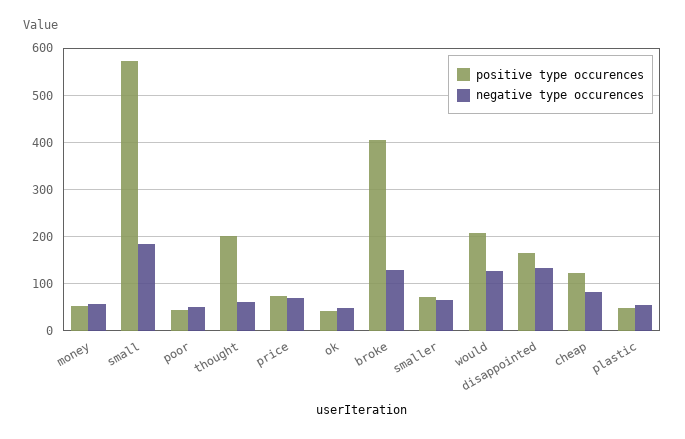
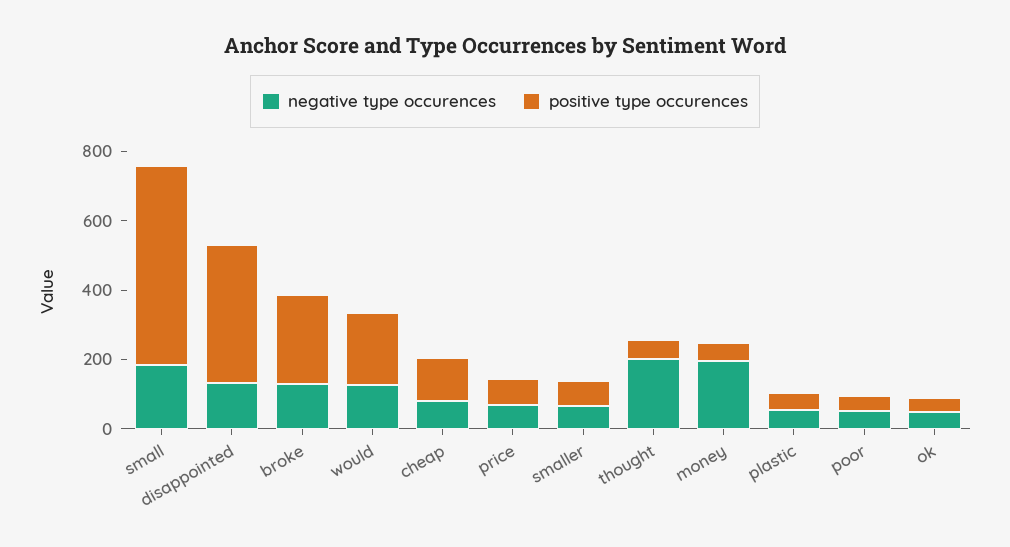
  {
    "positive type occurences": {
      "money": 60,
      "small": 580,
      "poor": 40,
-     "thought": 200,
+     "thought": 50,
      "price": 80,
      "ok": 40,
-     "broke": 400,
+     "broke": 250,
      "smaller": 80,
      "would": 200,
-     "disappointed": 160,
+     "disappointed": 400,
      "cheap": 120,
      "plastic": 40
    },
    "negative type occurences": {
-     "money": 60,
+     "money": 200,
      "small": 180,
      "poor": 60,
-     "thought": 60,
+     "thought": 200,
      "price": 60,
      "ok": 40,
      "broke": 120,
      "smaller": 60,
      "would": 120,
      "disappointed": 140,
      "cheap": 80,
      "plastic": 60
    }
  }

